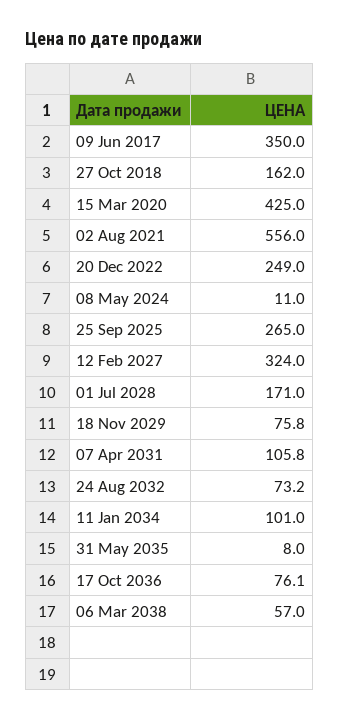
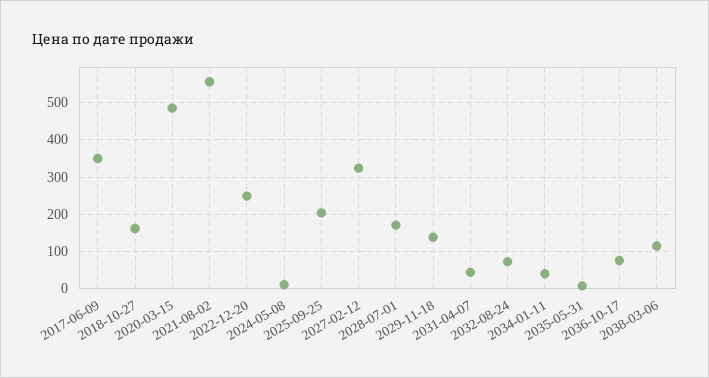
  {
    "09 Jun 2017": 350,
    "27 Oct 2018": 162,
-   "15 Mar 2020": 425,
+   "15 Mar 2020": 480,
    "02 Aug 2021": 556,
    "20 Dec 2022": 249,
    "08 May 2024": 11,
-   "25 Sep 2025": 265,
+   "25 Sep 2025": 200,
    "12 Feb 2027": 324,
    "01 Jul 2028": 171,
-   "18 Nov 2029": 75.8,
+   "18 Nov 2029": 140,
-   "07 Apr 2031": 105.8,
+   "07 Apr 2031": 40,
    "24 Aug 2032": 73.2,
-   "11 Jan 2034": 101,
+   "11 Jan 2034": 40,
    "31 May 2035": 8,
    "17 Oct 2036": 76.1,
-   "06 Mar 2038": 57
+   "06 Mar 2038": 120
  }

